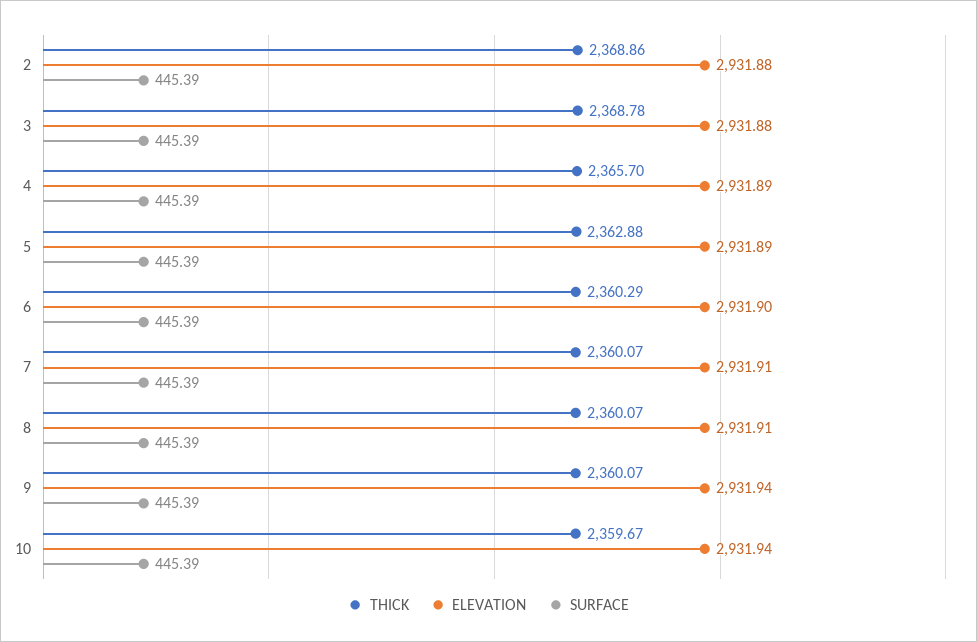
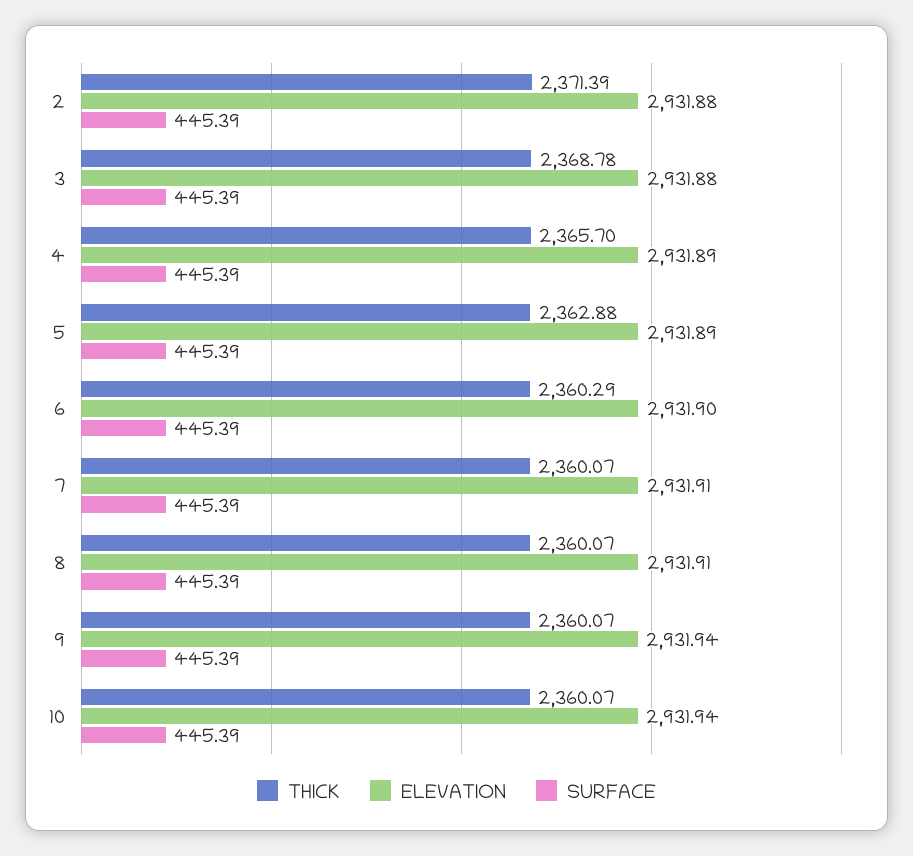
  {
    "THICK": {
-     "2": 2368.86,
+     "2": 2371.39,
      "3": 2368.78,
      "4": 2365.7,
      "5": 2362.88,
      "6": 2360.29,
      "7": 2360.07,
      "8": 2360.07,
      "9": 2360.07,
-     "10": 2359.67
+     "10": 2360.07
    },
    "ELEVATION": {
      "2": 2931.88,
      "3": 2931.88,
      "4": 2931.89,
      "5": 2931.89,
      "6": 2931.9,
      "7": 2931.91,
      "8": 2931.91,
      "9": 2931.94,
      "10": 2931.94
    },
    "SURFACE": {
      "2": 445.39,
      "3": 445.39,
      "4": 445.39,
      "5": 445.39,
      "6": 445.39,
      "7": 445.39,
      "8": 445.39,
      "9": 445.39,
      "10": 445.39
    }
  }

